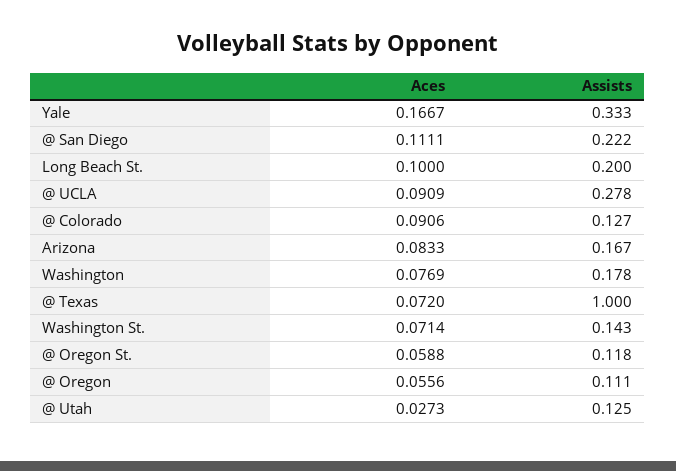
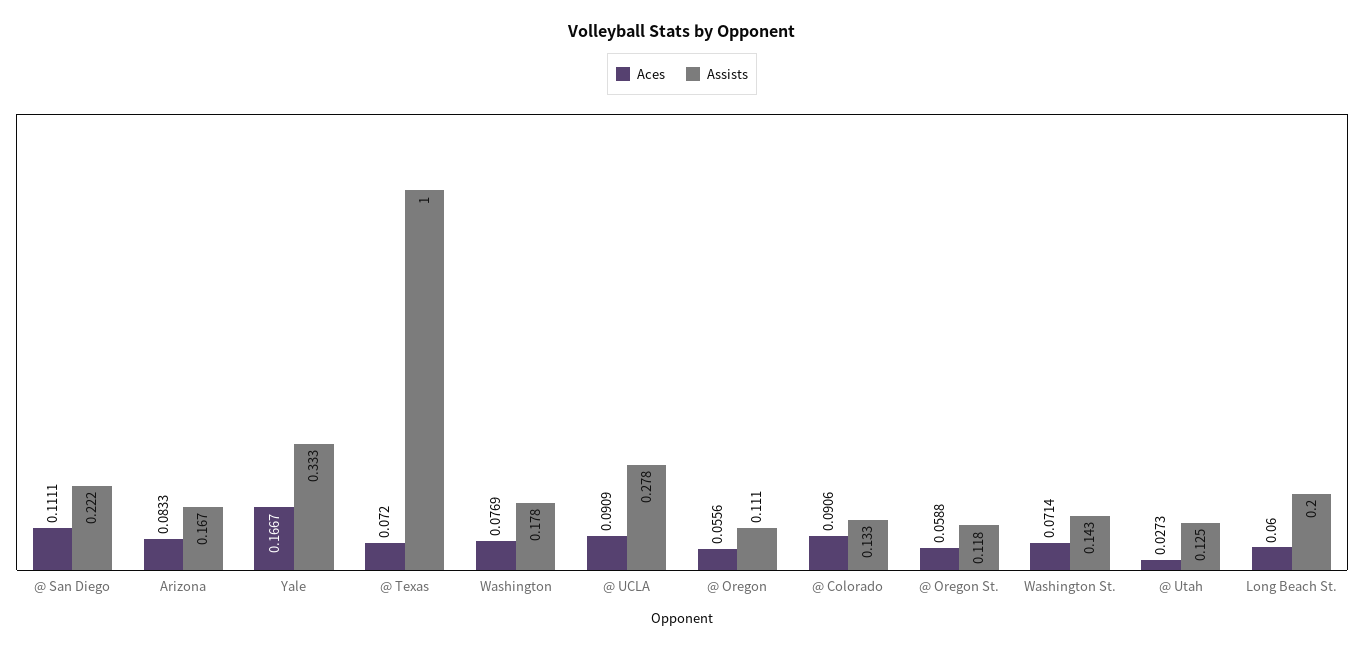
  {
    "Aces": {
      "Yale": 0.1667,
      "@ San Diego": 0.1111,
-     "Long Beach St.": 0.1,
+     "Long Beach St.": 0.06,
      "@ UCLA": 0.0909,
      "@ Colorado": 0.0906,
      "Arizona": 0.0833,
      "Washington": 0.0769,
      "@ Texas": 0.072,
      "Washington St.": 0.0714,
      "@ Oregon St.": 0.0588,
      "@ Oregon": 0.0556,
      "@ Utah": 0.0273
    },
    "Assists": {
      "Yale": 0.333,
      "@ San Diego": 0.222,
      "Long Beach St.": 0.2,
      "@ UCLA": 0.278,
-     "@ Colorado": 0.127,
+     "@ Colorado": 0.133,
      "Arizona": 0.167,
      "Washington": 0.178,
      "@ Texas": 1,
      "Washington St.": 0.143,
      "@ Oregon St.": 0.118,
      "@ Oregon": 0.111,
      "@ Utah": 0.125
    }
  }

